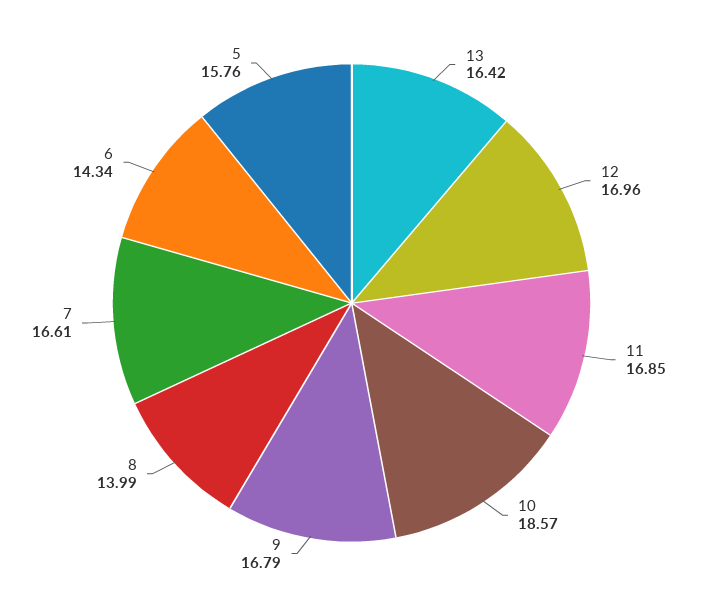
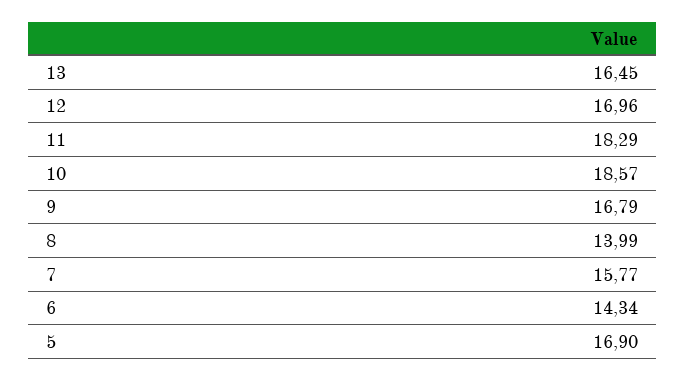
  {
-   "13": 16.42,
+   "13": 16.45,
    "12": 16.96,
-   "11": 16.85,
+   "11": 18.29,
    "10": 18.57,
    "9": 16.79,
    "8": 13.99,
-   "7": 16.61,
+   "7": 15.77,
    "6": 14.34,
-   "5": 15.76
+   "5": 16.9
  }

